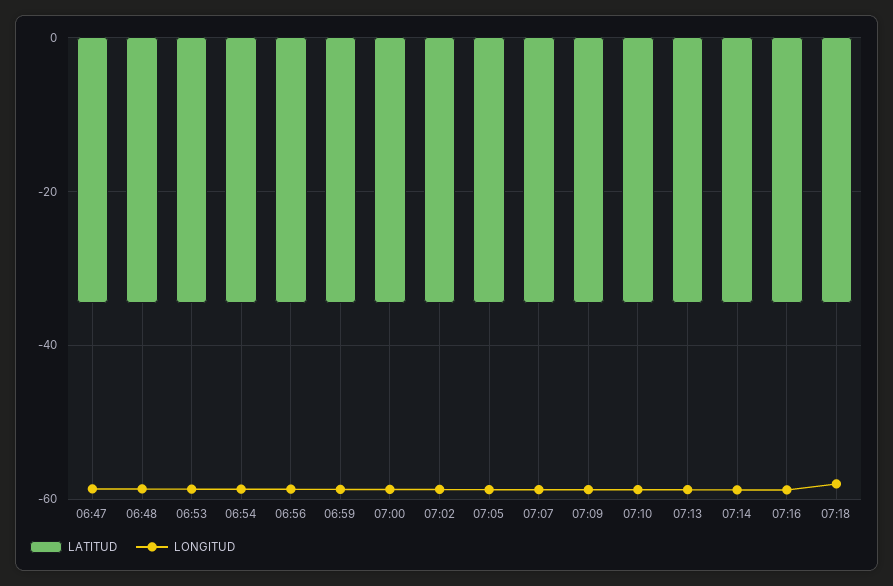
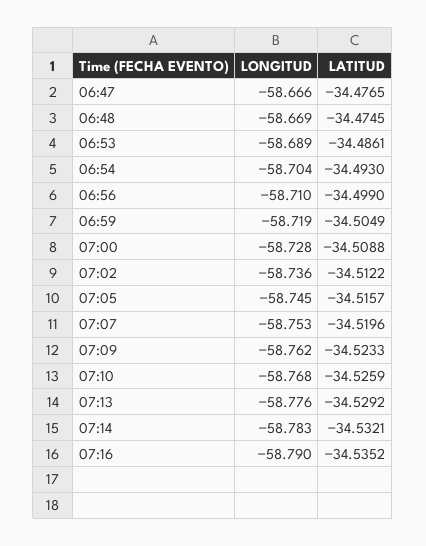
  {
    "LATITUD": {
      "06:47": -34.4765,
      "06:48": -34.4745,
      "06:53": -34.4861,
      "06:54": -34.493,
      "06:56": -34.499,
      "06:59": -34.5049,
      "07:00": -34.5088,
      "07:02": -34.5122,
      "07:05": -34.5157,
      "07:07": -34.5196,
      "07:09": -34.5233,
      "07:10": -34.5259,
      "07:13": -34.5292,
      "07:14": -34.5321,
-     "07:16": -34.5352,
+     "07:16": -34.5352
-     "07:18": -34
    },
    "LONGITUD": {
      "06:47": -58.666,
      "06:48": -58.669,
      "06:53": -58.689,
      "06:54": -58.704,
      "06:56": -58.71,
      "06:59": -58.719,
      "07:00": -58.728,
      "07:02": -58.736,
      "07:05": -58.745,
      "07:07": -58.753,
      "07:09": -58.762,
      "07:10": -58.768,
      "07:13": -58.776,
      "07:14": -58.783,
-     "07:16": -58.79,
+     "07:16": -58.79
-     "07:18": -58
    }
  }

